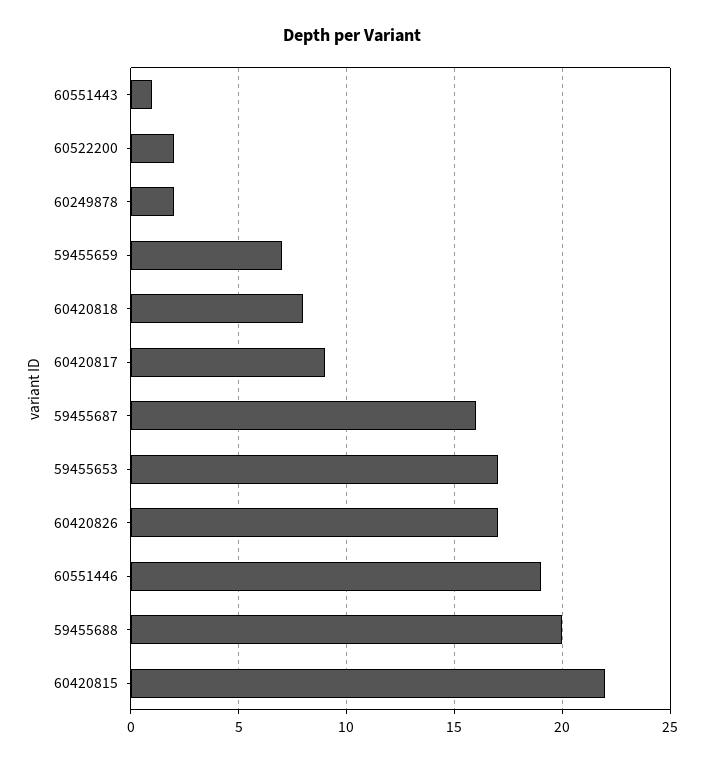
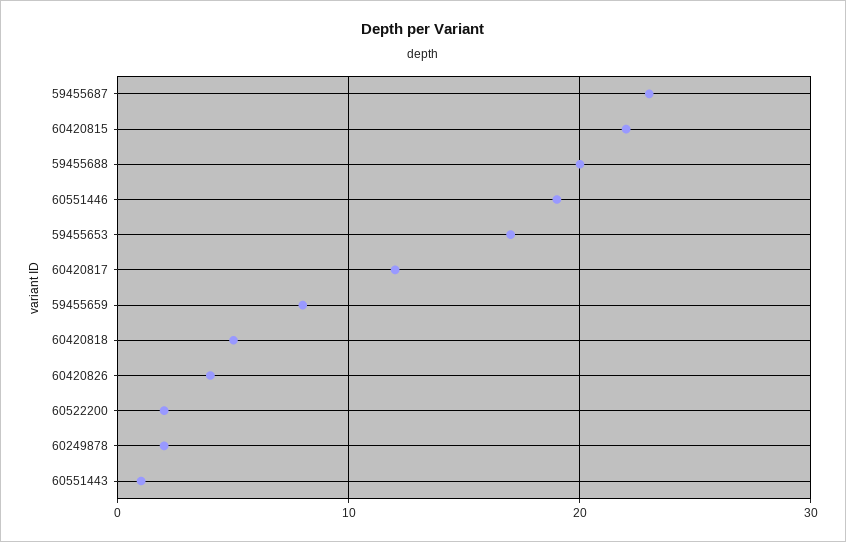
  {
    "60551443": 1,
    "60522200": 2,
    "60249878": 2,
-   "59455659": 7,
+   "59455659": 8,
-   "60420818": 8,
+   "60420818": 5,
-   "60420817": 9,
+   "60420817": 12,
-   "59455687": 16,
+   "59455687": 23,
    "59455653": 17,
-   "60420826": 17,
+   "60420826": 4,
    "60551446": 19,
    "59455688": 20,
    "60420815": 22
  }

